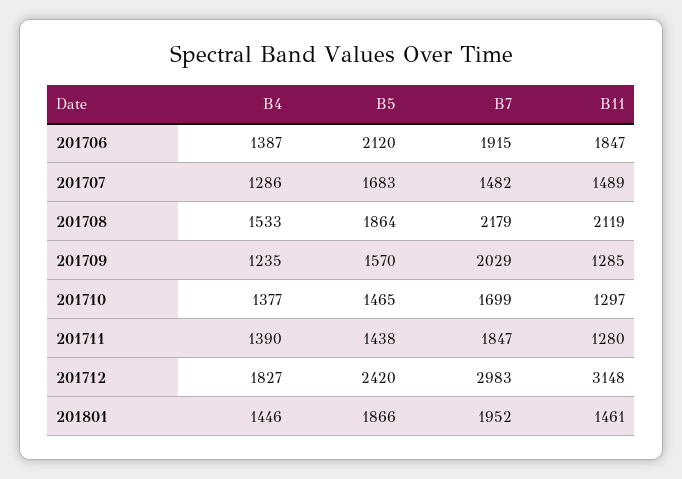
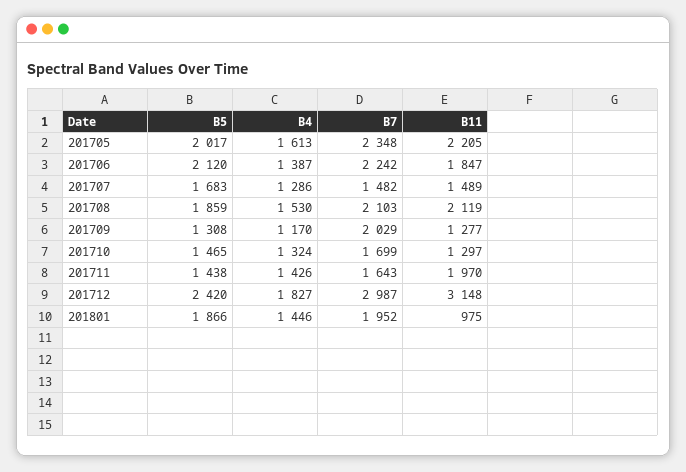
  {
    "B4": {
      "201706": 1387,
      "201707": 1286,
-     "201708": 1533,
+     "201708": 1530,
-     "201709": 1235,
+     "201709": 1170,
-     "201710": 1377,
+     "201710": 1324,
-     "201711": 1390,
+     "201711": 1426,
      "201712": 1827,
-     "201801": 1446
+     "201801": 1446,
+     "201705": 1613
    },
    "B5": {
      "201706": 2120,
      "201707": 1683,
-     "201708": 1864,
+     "201708": 1859,
-     "201709": 1570,
+     "201709": 1308,
      "201710": 1465,
      "201711": 1438,
      "201712": 2420,
-     "201801": 1866
+     "201801": 1866,
+     "201705": 2017
    },
    "B7": {
-     "201706": 1915,
+     "201706": 2242,
      "201707": 1482,
-     "201708": 2179,
+     "201708": 2103,
      "201709": 2029,
      "201710": 1699,
-     "201711": 1847,
+     "201711": 1643,
-     "201712": 2983,
+     "201712": 2987,
-     "201801": 1952
+     "201801": 1952,
+     "201705": 2348
    },
    "B11": {
      "201706": 1847,
      "201707": 1489,
      "201708": 2119,
-     "201709": 1285,
+     "201709": 1277,
      "201710": 1297,
-     "201711": 1280,
+     "201711": 1970,
      "201712": 3148,
-     "201801": 1461
+     "201801": 975,
+     "201705": 2205
    }
  }

